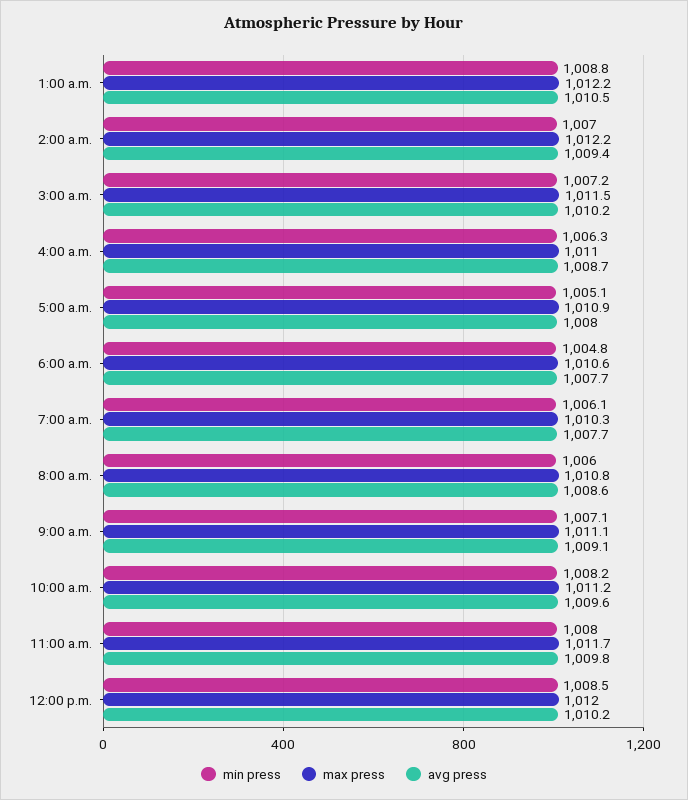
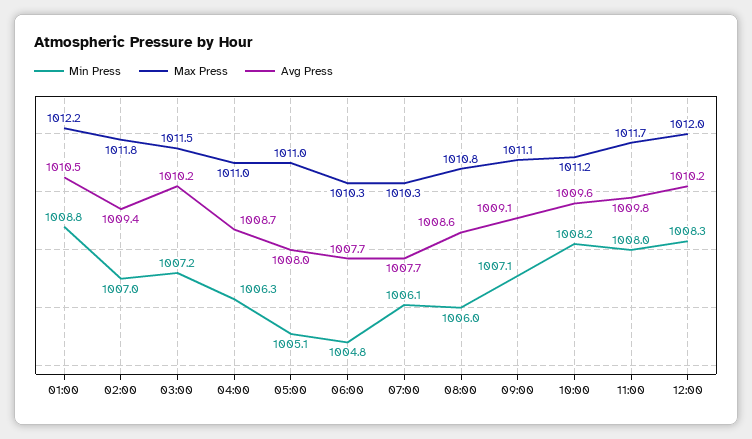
  {
    "min press": {
      "1:00 a.m.": 1008.8,
      "2:00 a.m.": 1007,
      "3:00 a.m.": 1007.2,
      "4:00 a.m.": 1006.3,
      "5:00 a.m.": 1005.1,
      "6:00 a.m.": 1004.8,
      "7:00 a.m.": 1006.1,
      "8:00 a.m.": 1006,
      "9:00 a.m.": 1007.1,
      "10:00 a.m.": 1008.2,
      "11:00 a.m.": 1008,
-     "12:00 p.m.": 1008.5
+     "12:00 p.m.": 1008.3
    },
    "max press": {
      "1:00 a.m.": 1012.2,
-     "2:00 a.m.": 1012.2,
+     "2:00 a.m.": 1011.8,
      "3:00 a.m.": 1011.5,
      "4:00 a.m.": 1011,
-     "5:00 a.m.": 1010.9,
+     "5:00 a.m.": 1011,
-     "6:00 a.m.": 1010.6,
+     "6:00 a.m.": 1010.3,
      "7:00 a.m.": 1010.3,
      "8:00 a.m.": 1010.8,
      "9:00 a.m.": 1011.1,
      "10:00 a.m.": 1011.2,
      "11:00 a.m.": 1011.7,
      "12:00 p.m.": 1012
    },
    "avg press": {
      "1:00 a.m.": 1010.5,
      "2:00 a.m.": 1009.4,
      "3:00 a.m.": 1010.2,
      "4:00 a.m.": 1008.7,
      "5:00 a.m.": 1008,
      "6:00 a.m.": 1007.7,
      "7:00 a.m.": 1007.7,
      "8:00 a.m.": 1008.6,
      "9:00 a.m.": 1009.1,
      "10:00 a.m.": 1009.6,
      "11:00 a.m.": 1009.8,
      "12:00 p.m.": 1010.2
    }
  }

